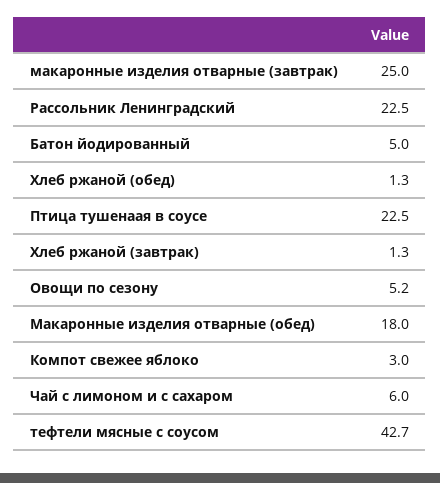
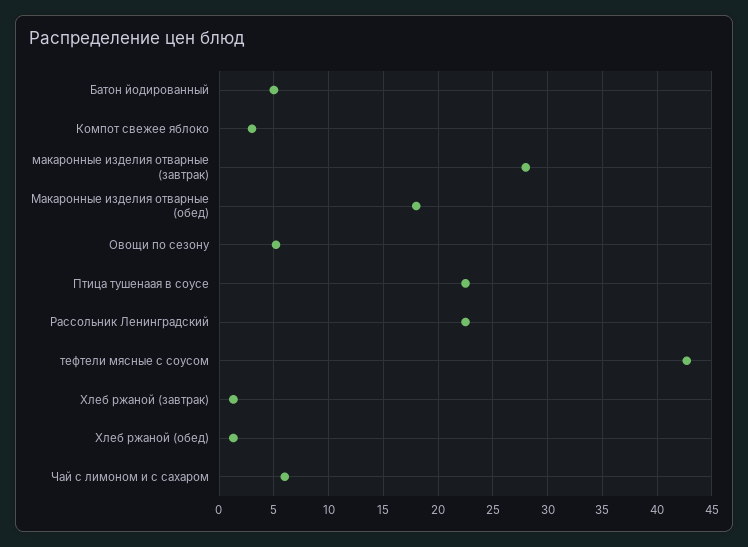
  {
-   "макаронные изделия отварные (завтрак)": 25,
+   "макаронные изделия отварные (завтрак)": 28,
    "Рассольник Ленинградский": 22.5,
    "Батон йодированный": 5,
    "Хлеб ржаной (обед)": 1.3,
    "Птица тушенаая в соусе": 22.5,
    "Хлеб ржаной (завтрак)": 1.3,
    "Овощи по сезону": 5.2,
    "Макаронные изделия отварные (обед)": 18,
    "Компот свежее яблоко": 3,
    "Чай с лимоном и с сахаром": 6,
    "тефтели мясные с соусом": 42.7
  }

